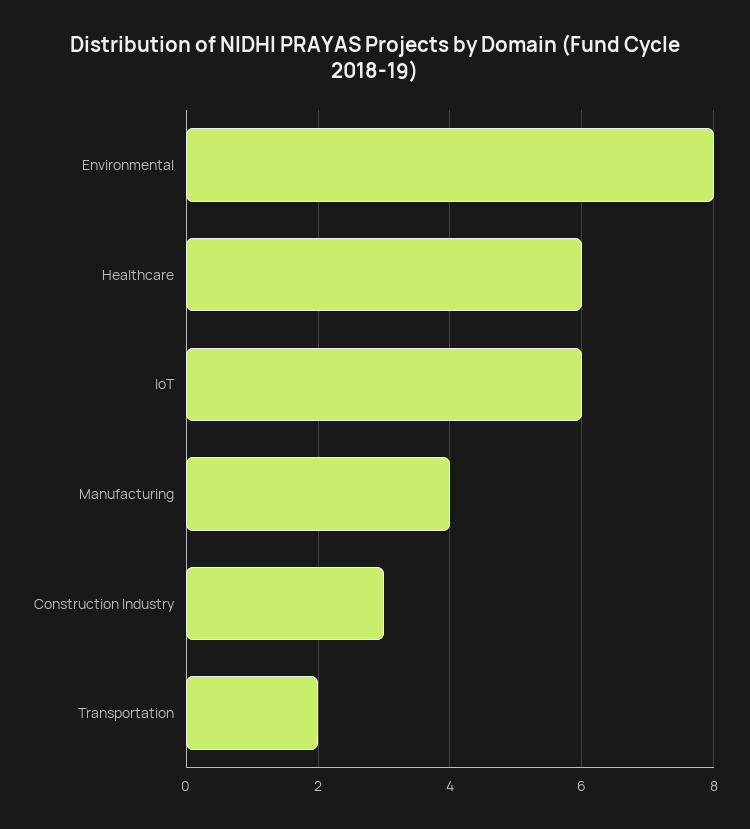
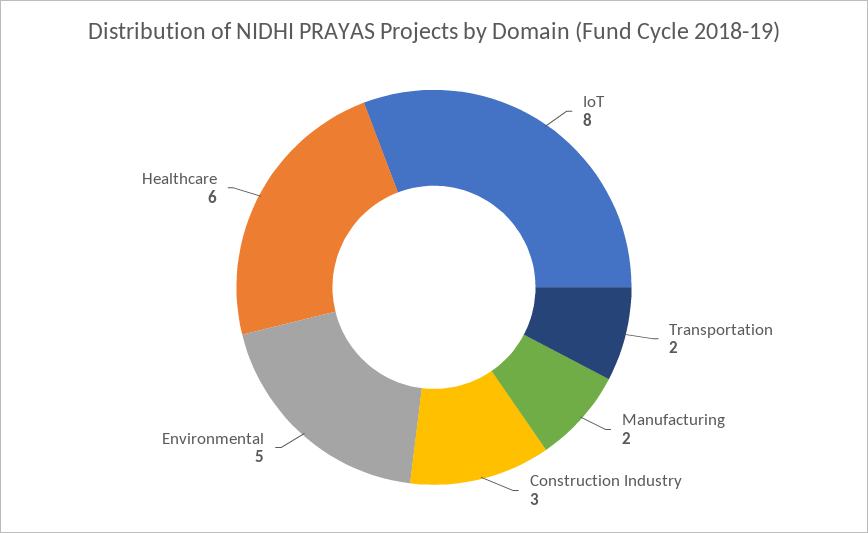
  {
-   "Environmental": 8,
+   "Environmental": 5,
    "Healthcare": 6,
-   "IoT": 6,
+   "IoT": 8,
-   "Manufacturing": 4,
+   "Manufacturing": 2,
    "Construction Industry": 3,
    "Transportation": 2
  }

